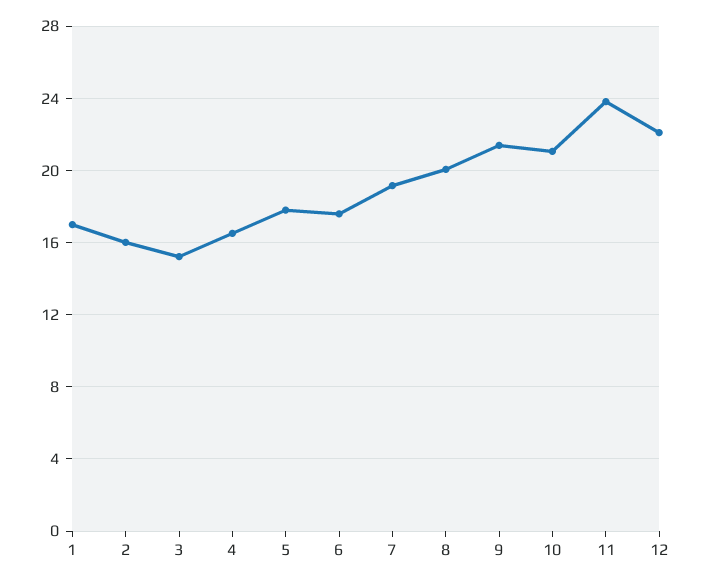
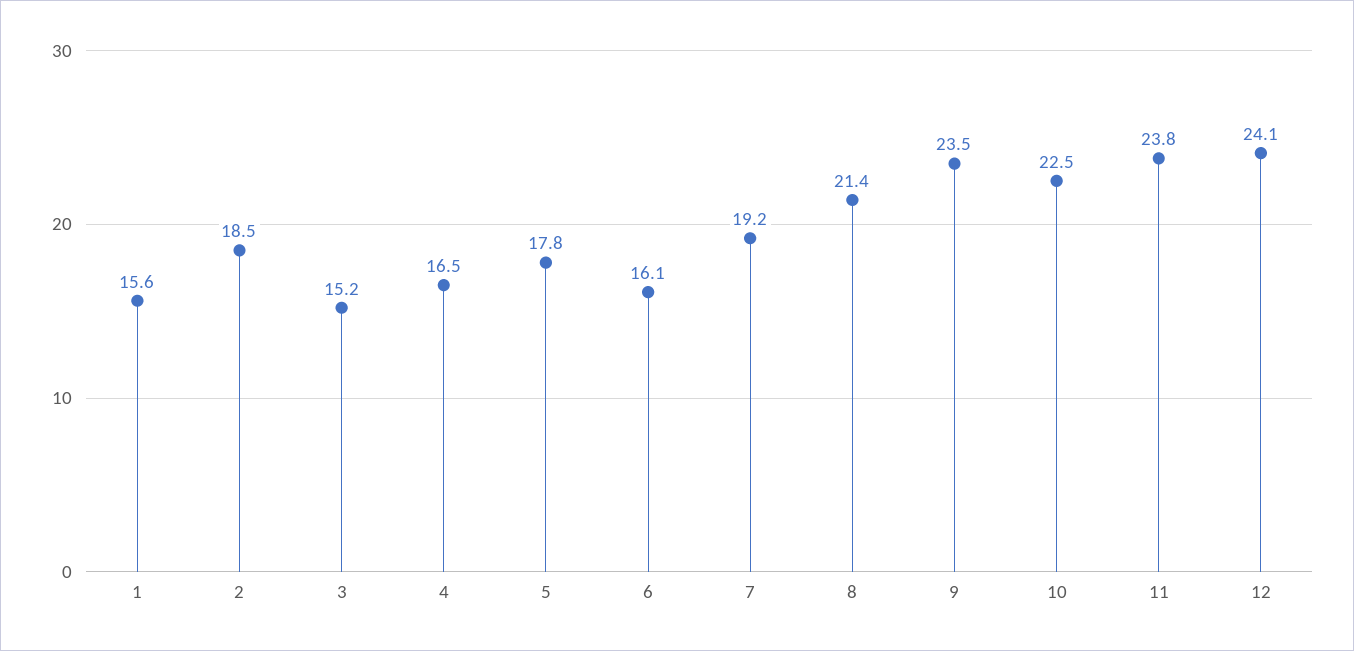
  {
-   "1": 17,
+   "1": 15.6,
-   "2": 16,
+   "2": 18.5,
    "3": 15.2,
    "4": 16.5,
    "5": 17.8,
-   "6": 17.5,
+   "6": 16.1,
    "7": 19.2,
-   "8": 20,
+   "8": 21.4,
-   "9": 21.5,
+   "9": 23.5,
-   "10": 21,
+   "10": 22.5,
    "11": 23.8,
-   "12": 22
+   "12": 24.1
  }

